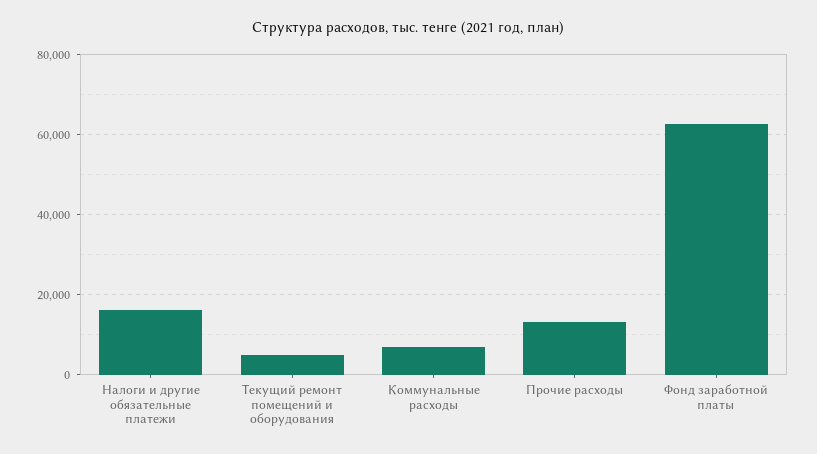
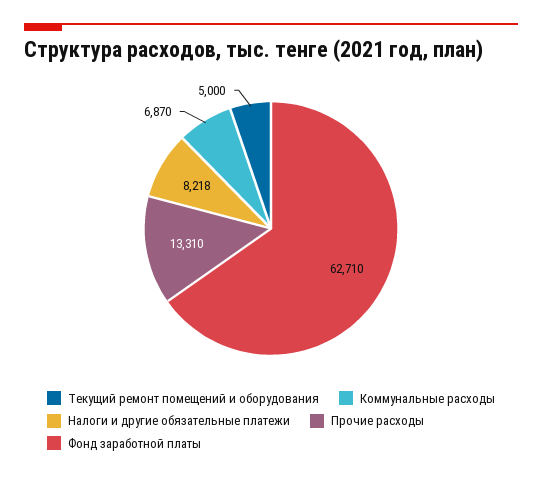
  {
-   "Налоги и другие обязательные платежи": 16000,
+   "Налоги и другие обязательные платежи": 8218,
    "Текущий ремонт помещений и оборудования": 5000,
    "Коммунальные расходы": 6870,
    "Прочие расходы": 13310,
    "Фонд заработной платы": 62710
  }

